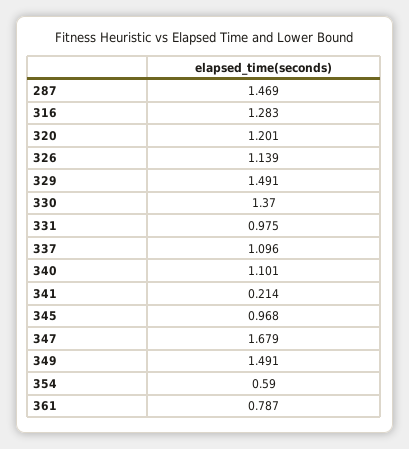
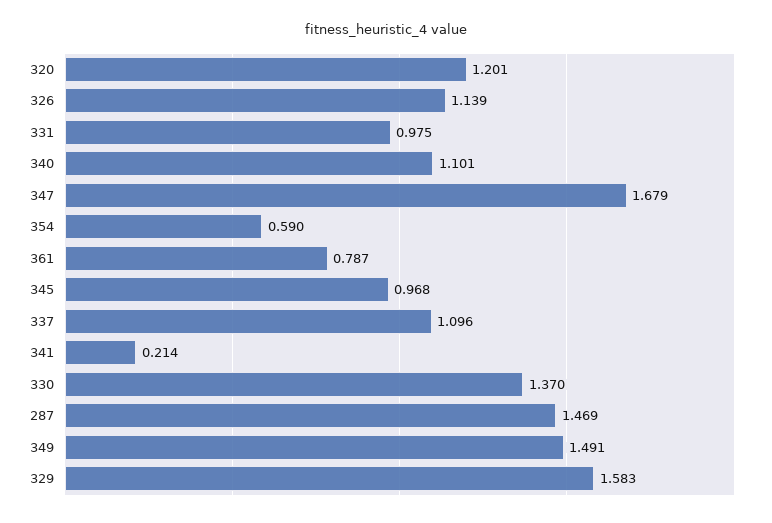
  {
    "287": 1.469,
-   "316": 1.283,
    "320": 1.201,
    "326": 1.139,
-   "329": 1.491,
+   "329": 1.583,
    "330": 1.37,
    "331": 0.975,
    "337": 1.096,
    "340": 1.101,
    "341": 0.214,
    "345": 0.968,
    "347": 1.679,
    "349": 1.491,
    "354": 0.59,
    "361": 0.787
  }

